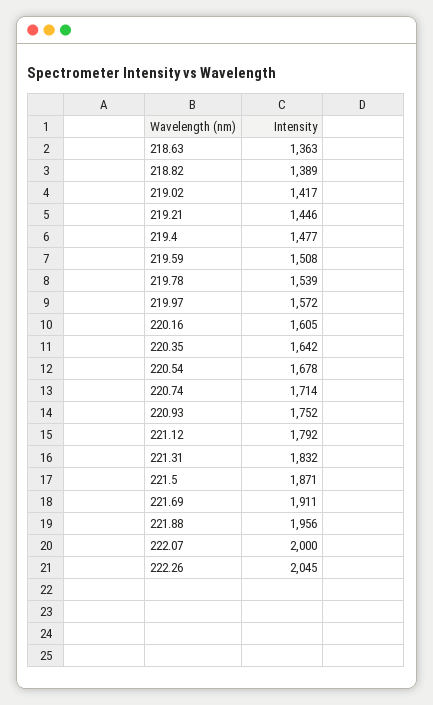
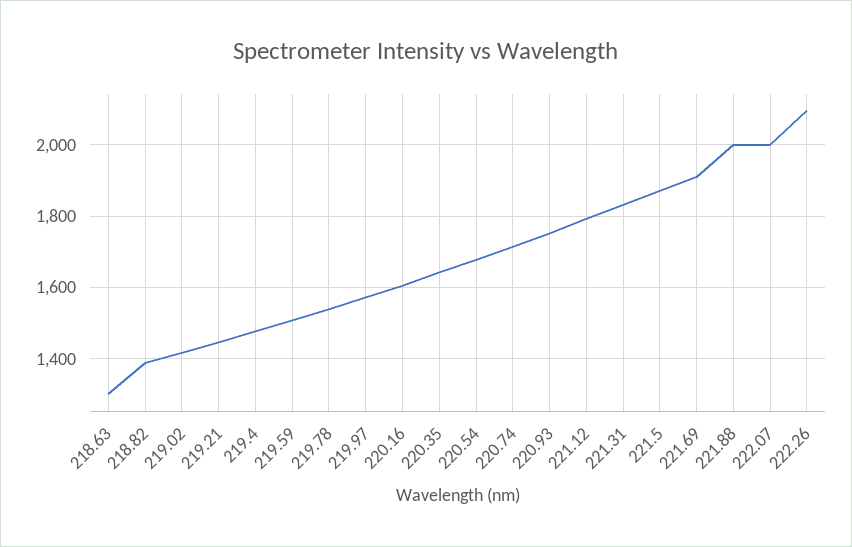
  {
-   "218.63": 1363,
+   "218.63": 1300,
    "218.82": 1389,
    "219.02": 1417,
    "219.21": 1446,
    "219.4": 1477,
    "219.59": 1508,
    "219.78": 1539,
    "219.97": 1572,
    "220.16": 1605,
    "220.35": 1642,
    "220.54": 1678,
    "220.74": 1714,
    "220.93": 1752,
    "221.12": 1792,
    "221.31": 1832,
    "221.5": 1871,
    "221.69": 1911,
-   "221.88": 1956,
+   "221.88": 2000,
    "222.07": 2000,
-   "222.26": 2045
+   "222.26": 2100
  }

